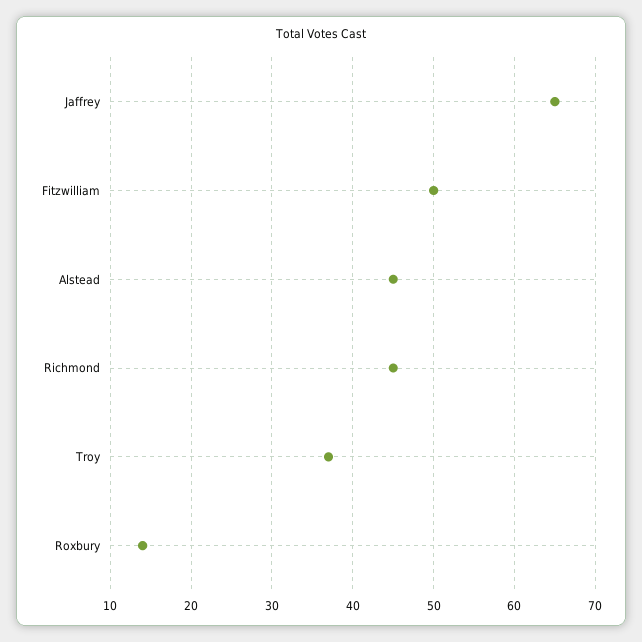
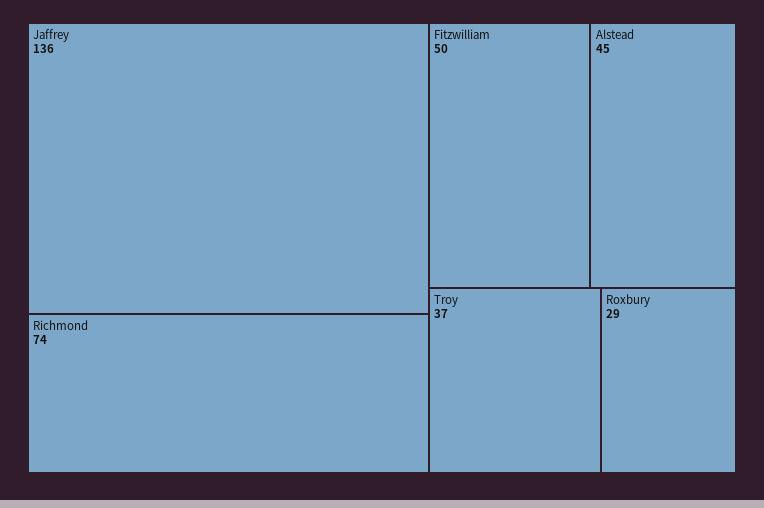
  {
-   "Jaffrey": 65,
+   "Jaffrey": 136,
    "Fitzwilliam": 50,
    "Alstead": 45,
-   "Richmond": 45,
+   "Richmond": 74,
    "Troy": 37,
-   "Roxbury": 14
+   "Roxbury": 29
  }

